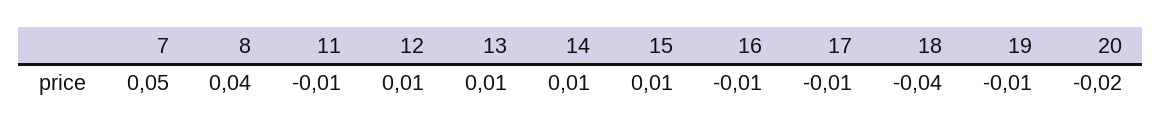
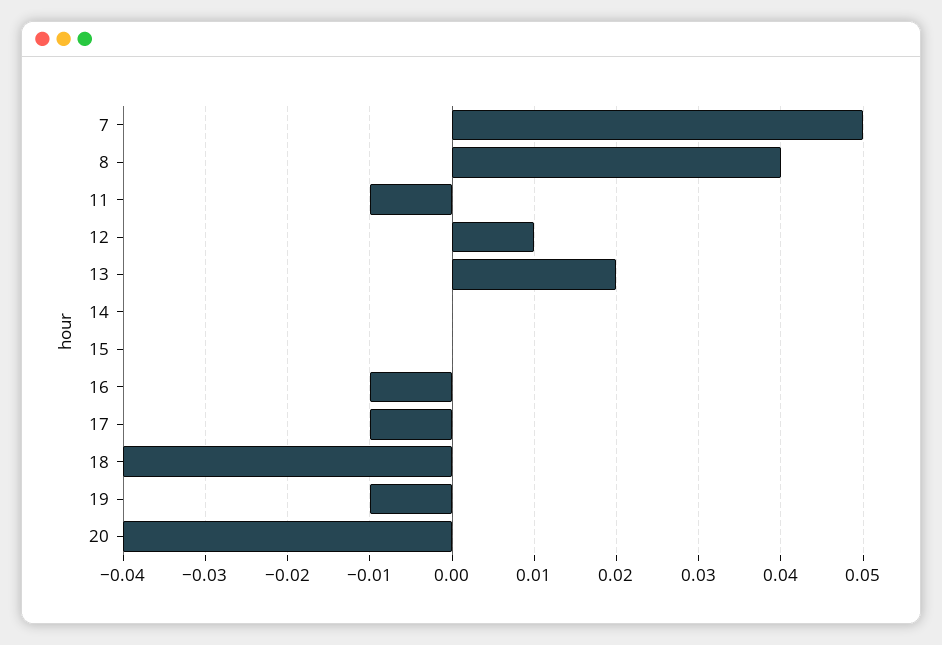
  {
    "7": 0.05,
    "8": 0.04,
    "11": -0.01,
    "12": 0.01,
-   "13": 0.01,
+   "13": 0.02,
-   "14": 0.01,
+   "14": 0,
-   "15": 0.01,
+   "15": 0,
    "16": -0.01,
    "17": -0.01,
    "18": -0.04,
    "19": -0.01,
-   "20": -0.02
+   "20": -0.04
  }

